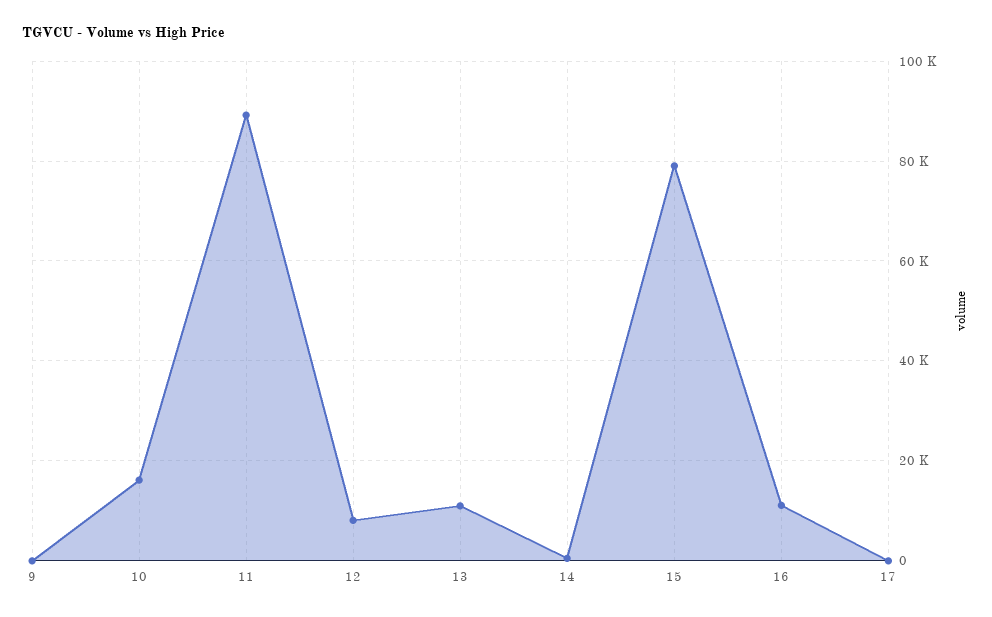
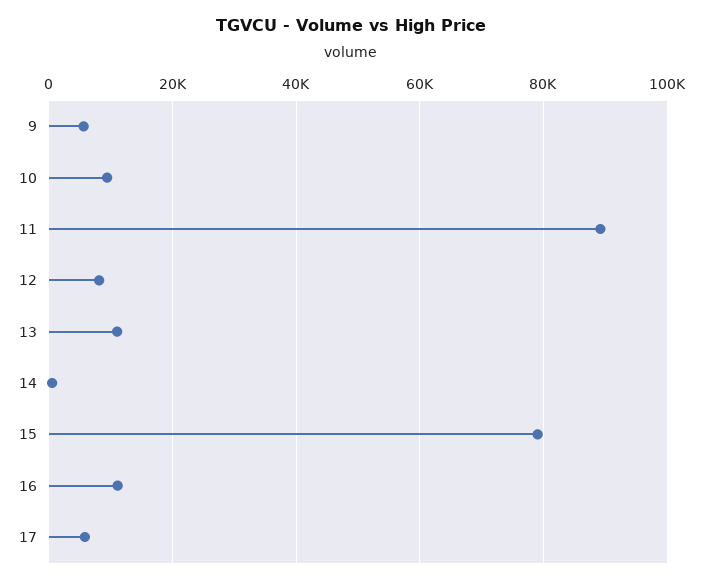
  {
-   "9": 0,
+   "9": 6000,
-   "10": 16000,
+   "10": 10000,
    "11": 90000,
    "12": 8000,
    "13": 12000,
    "14": 0,
    "15": 80000,
    "16": 12000,
-   "17": 0
+   "17": 6000
  }

